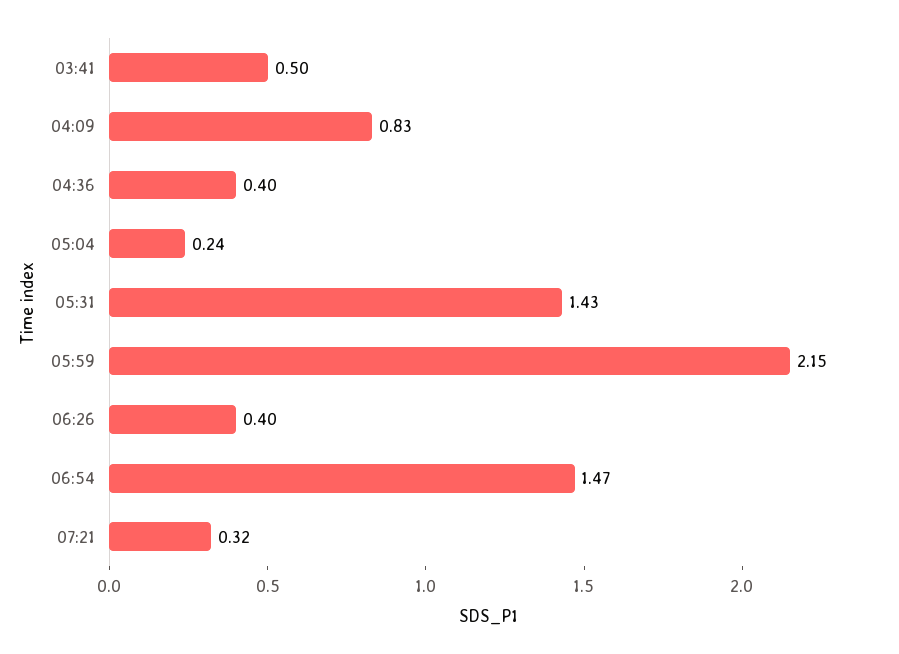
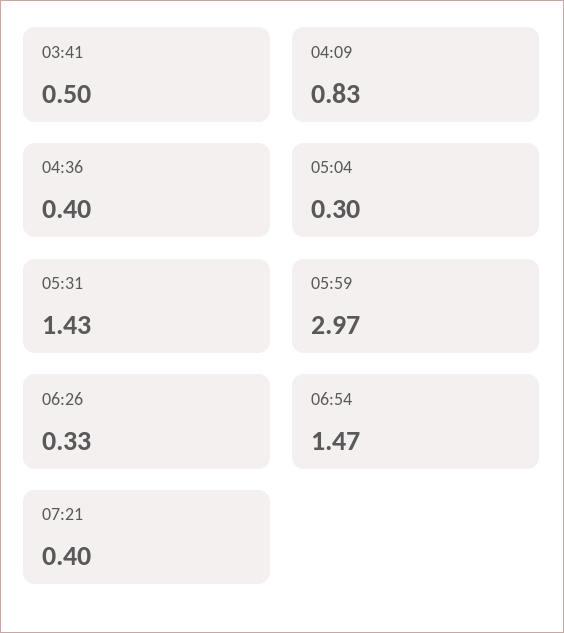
  {
    "03:41": 0.5,
    "04:09": 0.83,
    "04:36": 0.4,
-   "05:04": 0.24,
+   "05:04": 0.3,
    "05:31": 1.43,
-   "05:59": 2.15,
+   "05:59": 2.97,
-   "06:26": 0.4,
+   "06:26": 0.33,
    "06:54": 1.47,
-   "07:21": 0.32
+   "07:21": 0.4
  }

